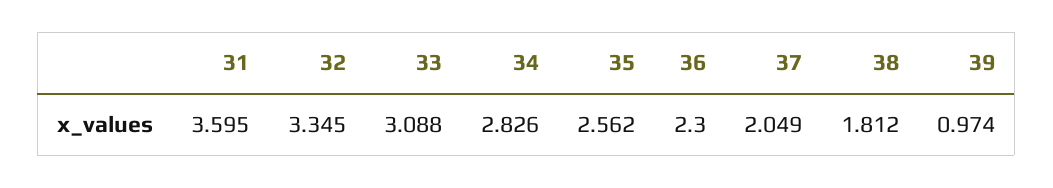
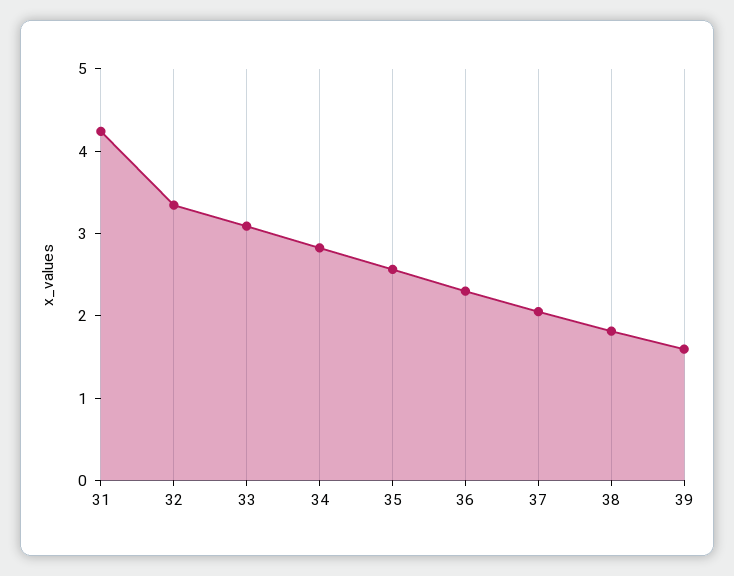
  {
-   "31": 3.595,
+   "31": 4.2,
    "32": 3.345,
    "33": 3.088,
    "34": 2.826,
    "35": 2.562,
    "36": 2.3,
    "37": 2.049,
    "38": 1.812,
-   "39": 0.974
+   "39": 1.6
  }

